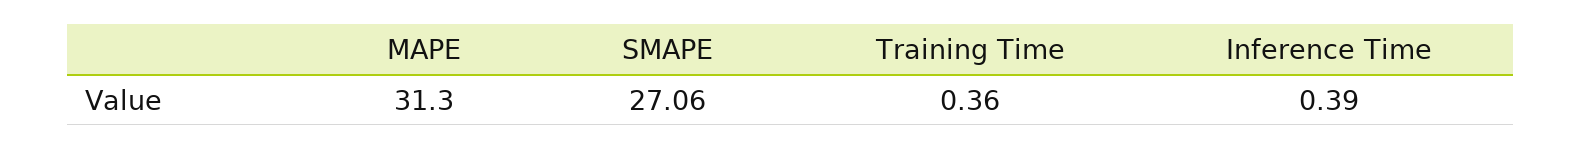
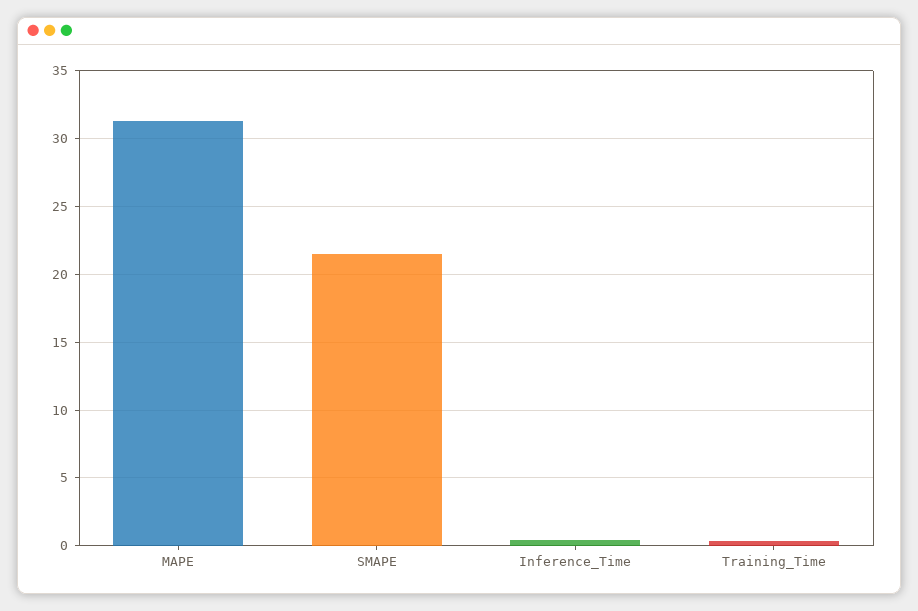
  {
    "MAPE": 31.3,
-   "SMAPE": 27.06,
+   "SMAPE": 21.5,
    "Training Time": 0.36,
    "Inference Time": 0.39
  }

